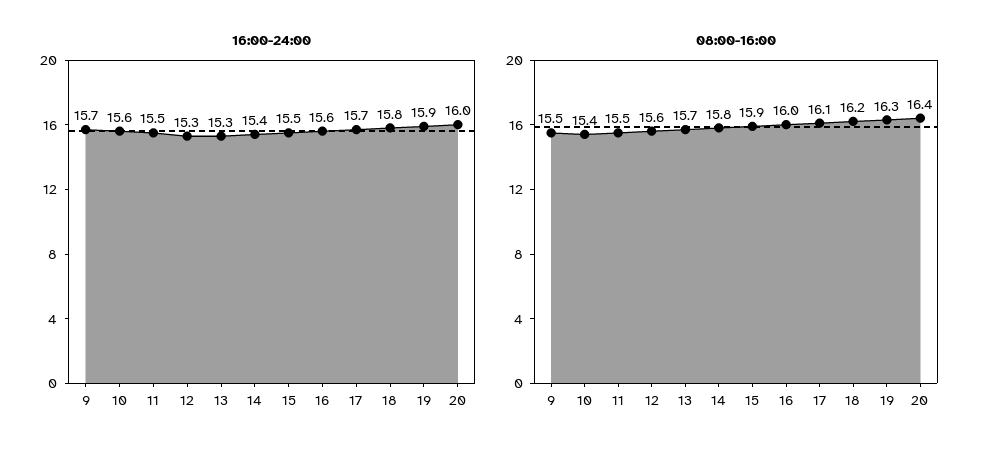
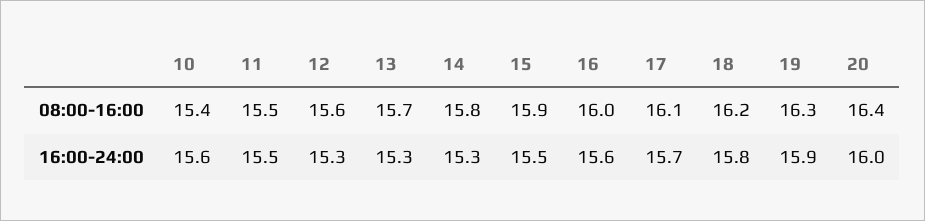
  {
    "16:00-24:00": {
-     "9": 15.7,
      "10": 15.6,
      "11": 15.5,
      "12": 15.3,
      "13": 15.3,
-     "14": 15.4,
+     "14": 15.3,
      "15": 15.5,
      "16": 15.6,
      "17": 15.7,
      "18": 15.8,
      "19": 15.9,
      "20": 16
    },
    "08:00-16:00": {
-     "9": 15.5,
      "10": 15.4,
      "11": 15.5,
      "12": 15.6,
      "13": 15.7,
      "14": 15.8,
      "15": 15.9,
      "16": 16,
      "17": 16.1,
      "18": 16.2,
      "19": 16.3,
      "20": 16.4
    }
  }

